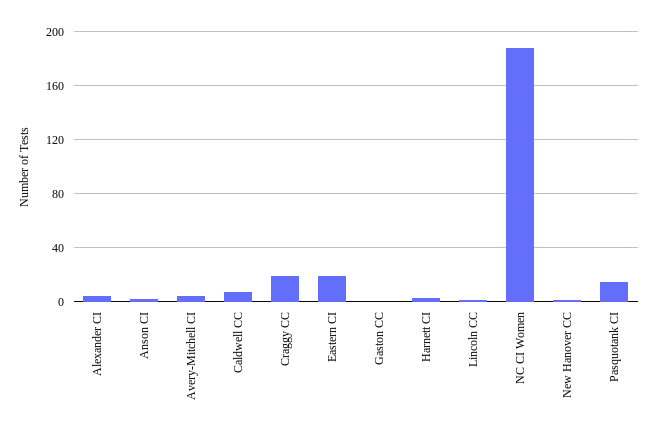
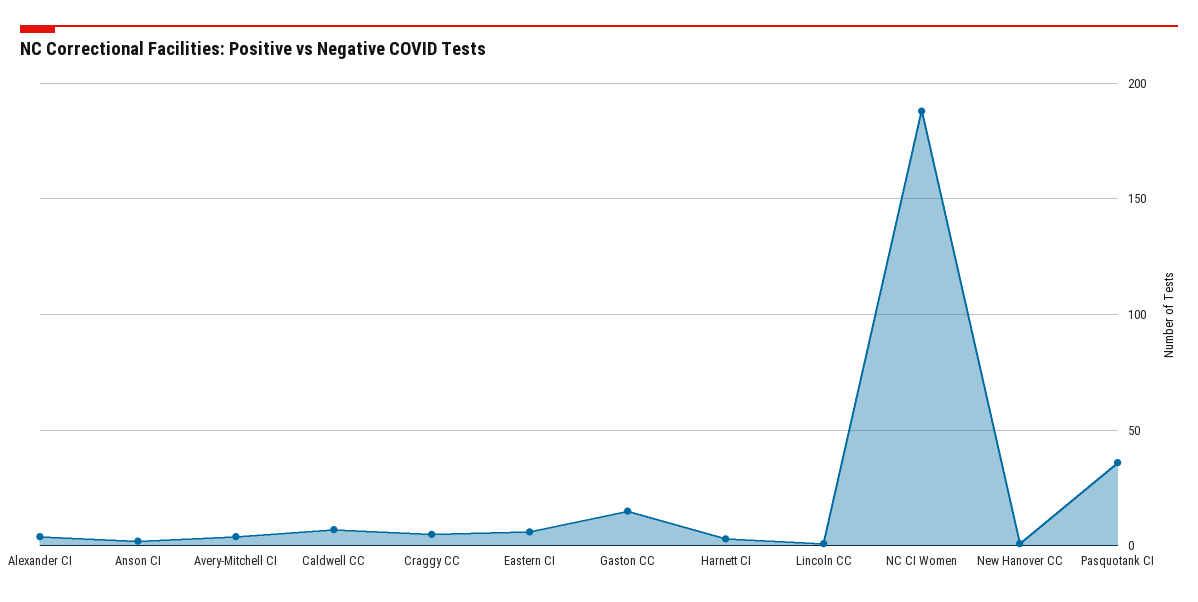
  {
    "Alexander CI": 5,
    "Anson CI": 0,
    "Avery-Mitchell CI": 5,
    "Caldwell CC": 5,
-   "Craggy CC": 20,
+   "Craggy CC": 5,
-   "Eastern CI": 20,
+   "Eastern CI": 5,
-   "Gaston CC": 0,
+   "Gaston CC": 15,
    "Harnett CI": 5,
    "Lincoln CC": 0,
    "NC CI Women": 190,
    "New Hanover CC": 0,
-   "Pasquotank CI": 15
+   "Pasquotank CI": 35
  }

